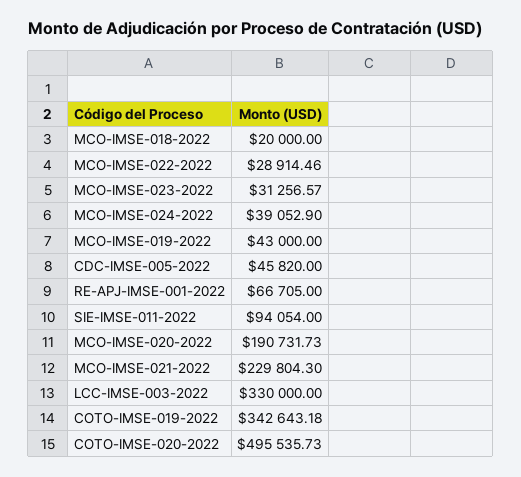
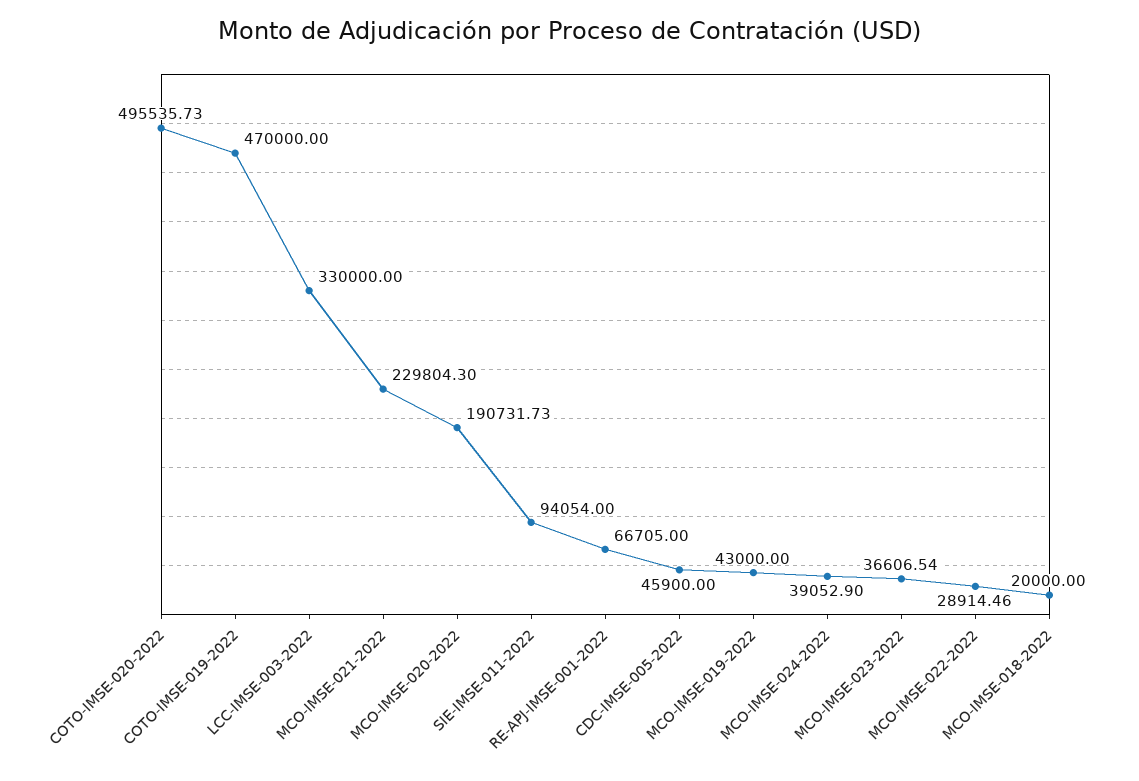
  {
    "MCO-IMSE-018-2022": 20000,
    "MCO-IMSE-022-2022": 28914.46,
-   "MCO-IMSE-023-2022": 31256.57,
+   "MCO-IMSE-023-2022": 36606.54,
    "MCO-IMSE-024-2022": 39052.9,
    "MCO-IMSE-019-2022": 43000,
-   "CDC-IMSE-005-2022": 45820,
+   "CDC-IMSE-005-2022": 45900,
    "RE-APJ-IMSE-001-2022": 66705,
    "SIE-IMSE-011-2022": 94054,
    "MCO-IMSE-020-2022": 190731.73,
    "MCO-IMSE-021-2022": 229804.3,
    "LCC-IMSE-003-2022": 330000,
-   "COTO-IMSE-019-2022": 342643.18,
+   "COTO-IMSE-019-2022": 470000,
    "COTO-IMSE-020-2022": 495535.73
  }

